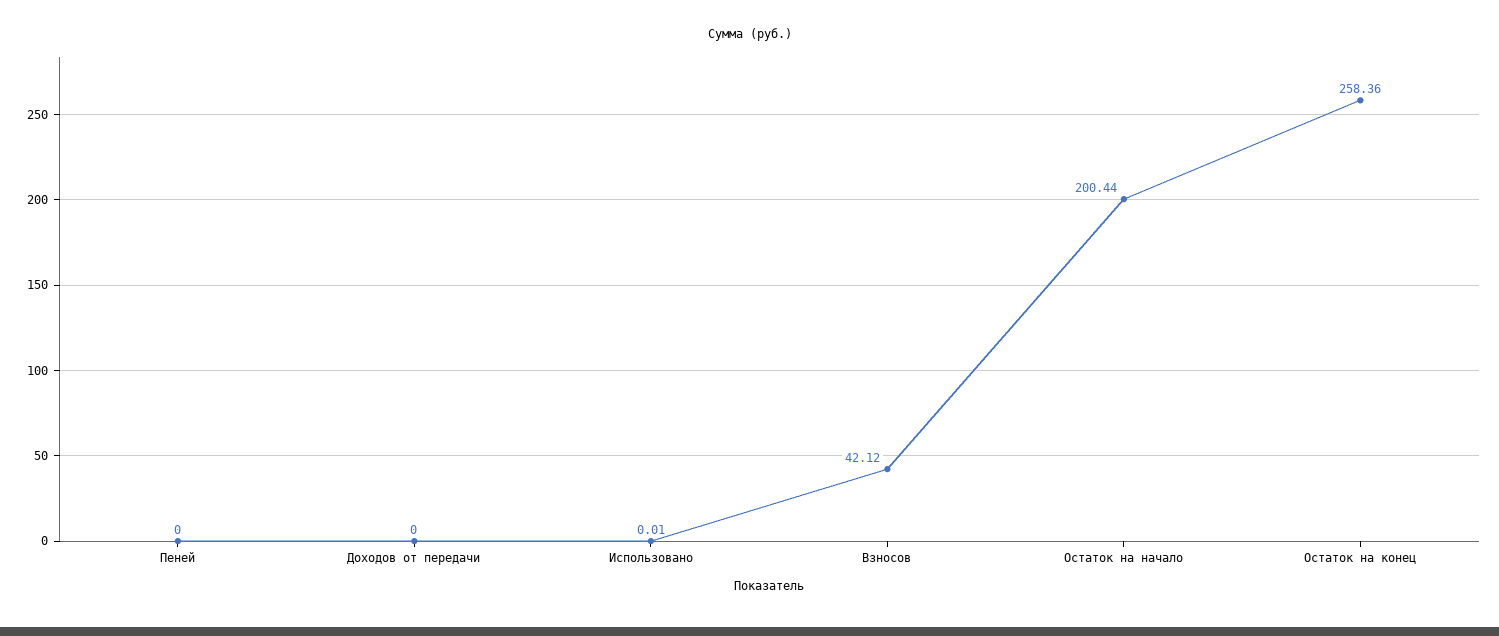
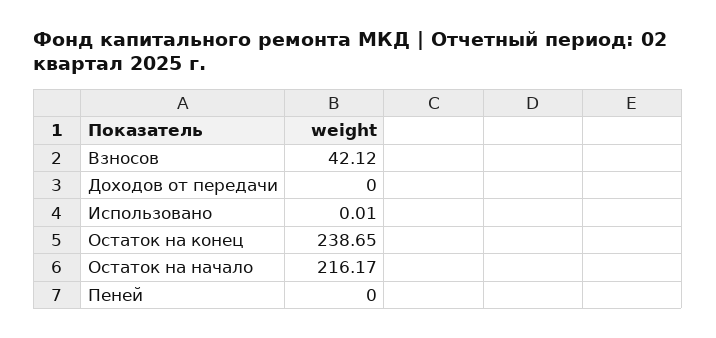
  {
    "Пеней": 0,
    "Доходов от передачи": 0,
    "Использовано": 0.01,
    "Взносов": 42.12,
-   "Остаток на начало": 200.44,
+   "Остаток на начало": 216.17,
-   "Остаток на конец": 258.36
+   "Остаток на конец": 238.65
  }

